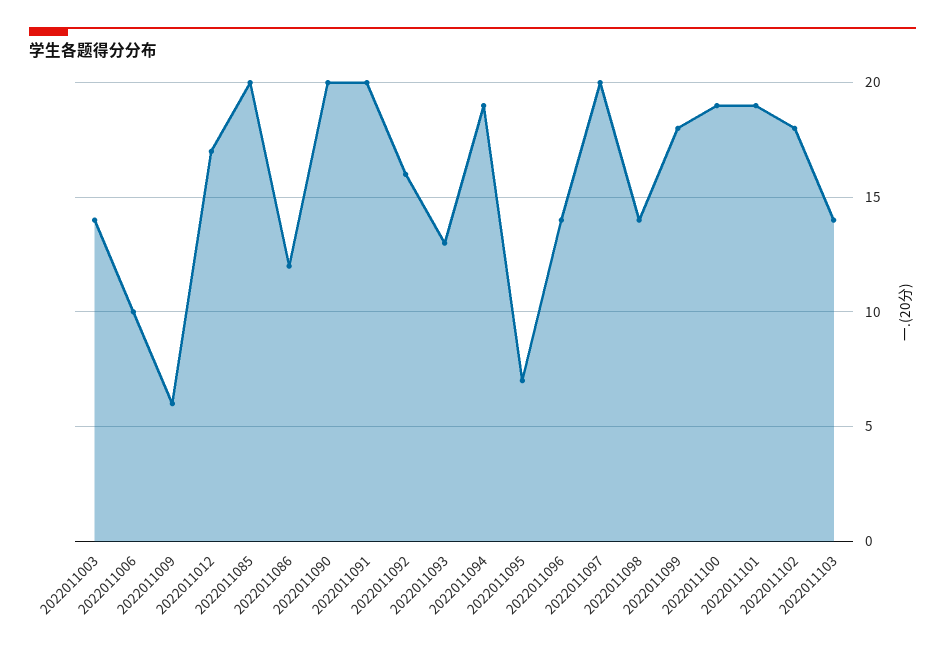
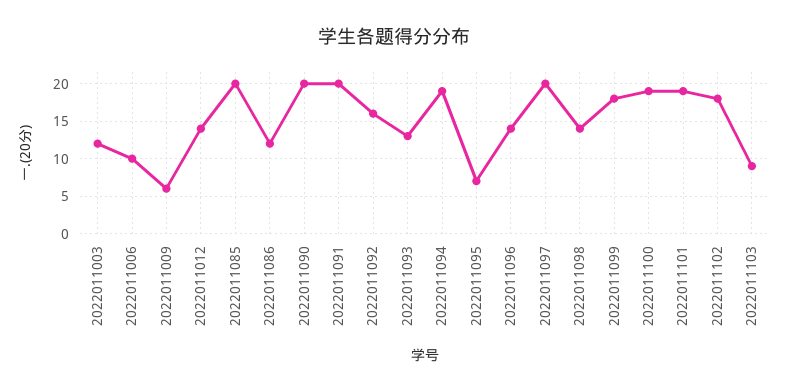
  {
-   "2022011003": 14,
+   "2022011003": 12,
    "2022011006": 10,
    "2022011009": 6,
-   "2022011012": 17,
+   "2022011012": 14,
    "2022011085": 20,
    "2022011086": 12,
    "2022011090": 20,
    "2022011091": 20,
    "2022011092": 16,
    "2022011093": 13,
    "2022011094": 19,
    "2022011095": 7,
    "2022011096": 14,
    "2022011097": 20,
    "2022011098": 14,
    "2022011099": 18,
    "2022011100": 19,
    "2022011101": 19,
    "2022011102": 18,
-   "2022011103": 14
+   "2022011103": 9
  }

